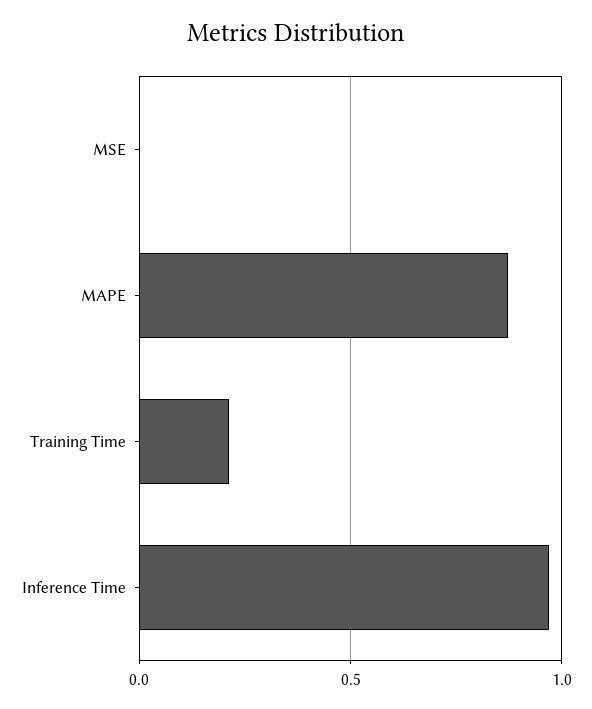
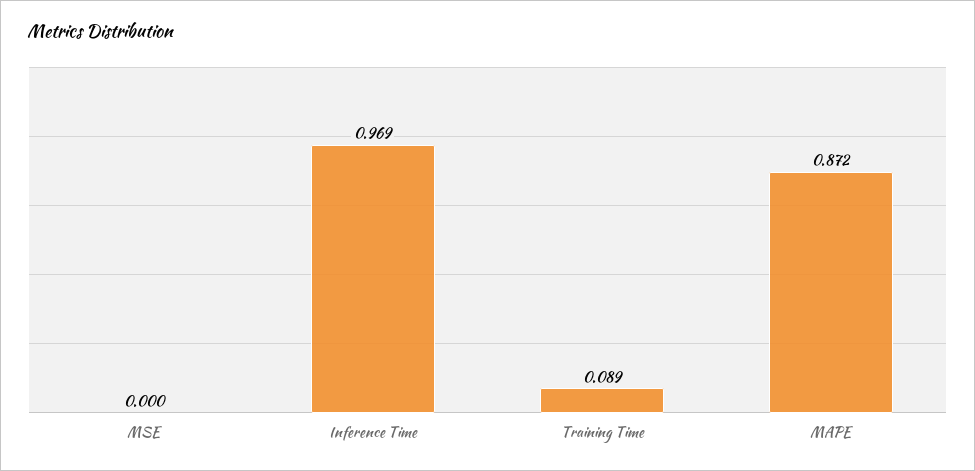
  {
    "MSE": 0,
    "MAPE": 0.872,
-   "Training Time": 0.2,
+   "Training Time": 0.089,
    "Inference Time": 0.969
  }

